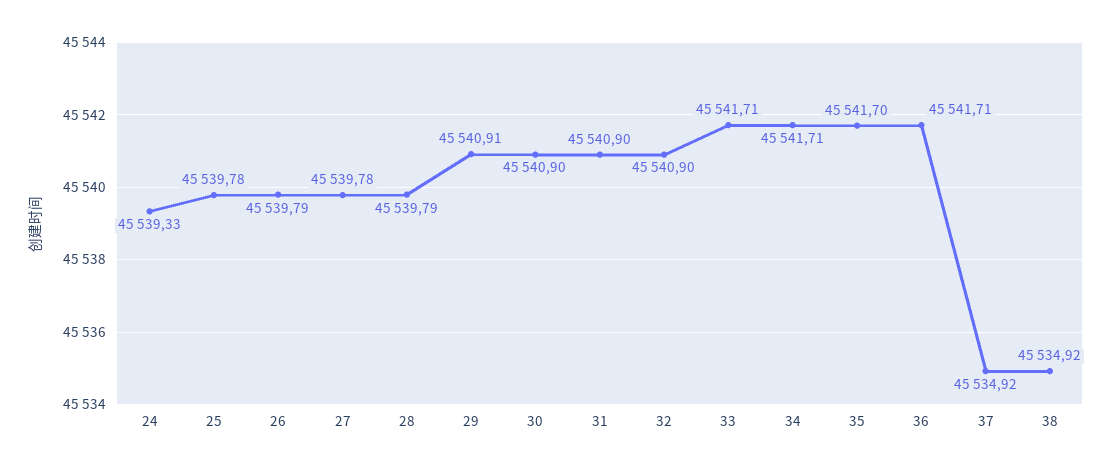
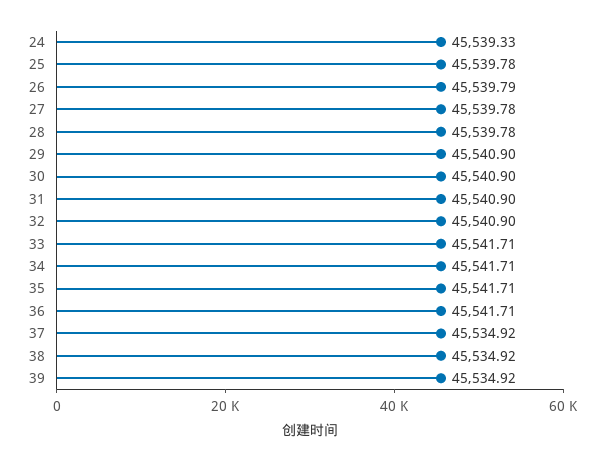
  {
    "24": 45539.33,
    "25": 45539.78,
    "26": 45539.79,
    "27": 45539.78,
-   "28": 45539.79,
+   "28": 45539.78,
-   "29": 45540.91,
+   "29": 45540.9,
    "30": 45540.9,
    "31": 45540.9,
    "32": 45540.9,
    "33": 45541.71,
    "34": 45541.71,
-   "35": 45541.7,
+   "35": 45541.71,
    "36": 45541.71,
    "37": 45534.92,
-   "38": 45534.92
+   "38": 45534.92,
+   "39": 45534.92
  }

